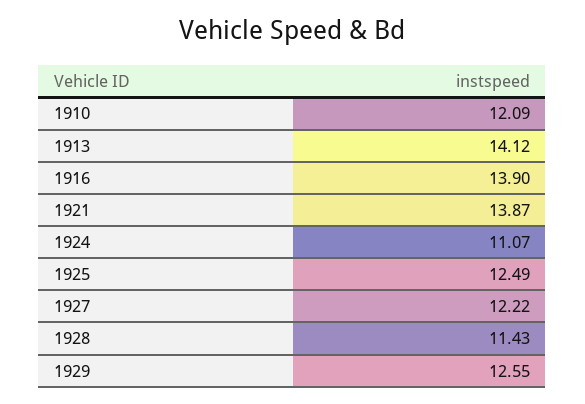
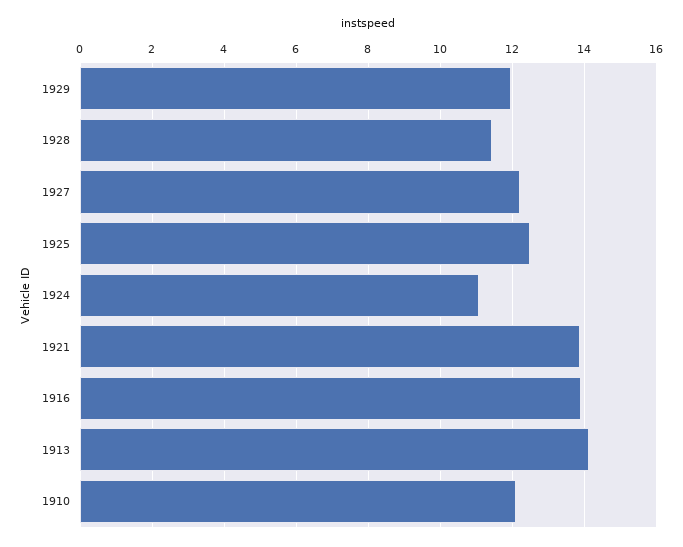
  {
    "1910": 12.09,
    "1913": 14.12,
    "1916": 13.9,
    "1921": 13.87,
    "1924": 11.07,
    "1925": 12.49,
    "1927": 12.22,
    "1928": 11.43,
-   "1929": 12.55
+   "1929": 12
  }

